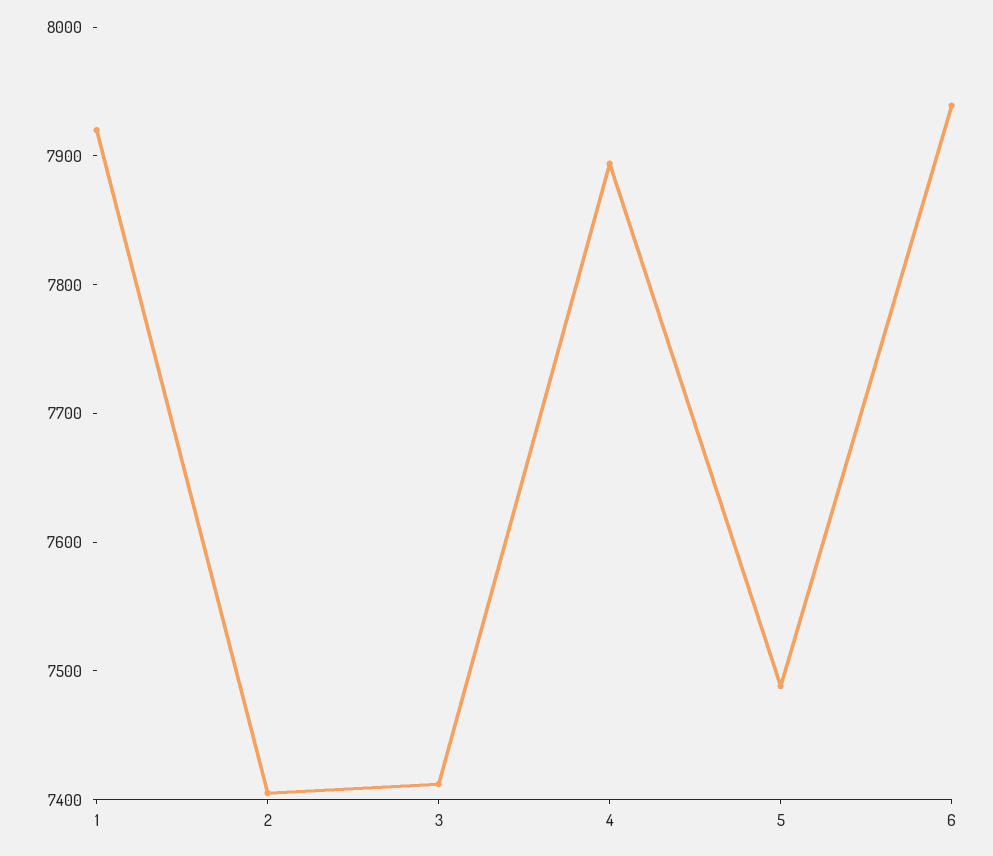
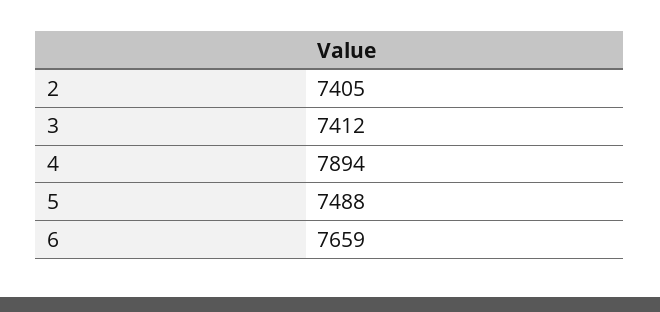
  {
-   "1": 7920,
    "2": 7405,
    "3": 7412,
    "4": 7894,
    "5": 7488,
-   "6": 7940
+   "6": 7659
  }

